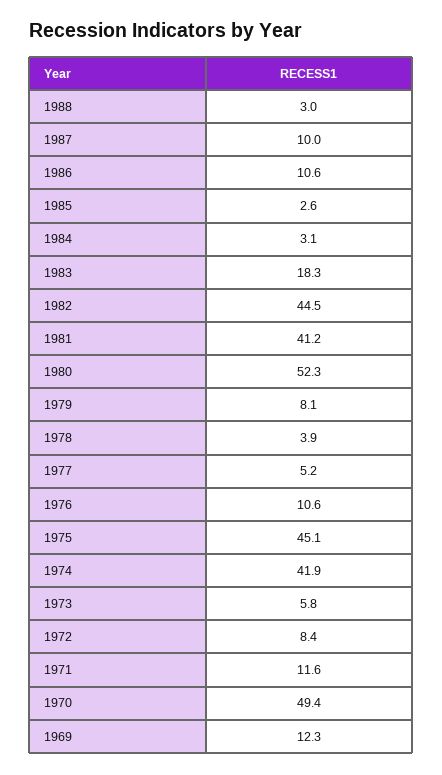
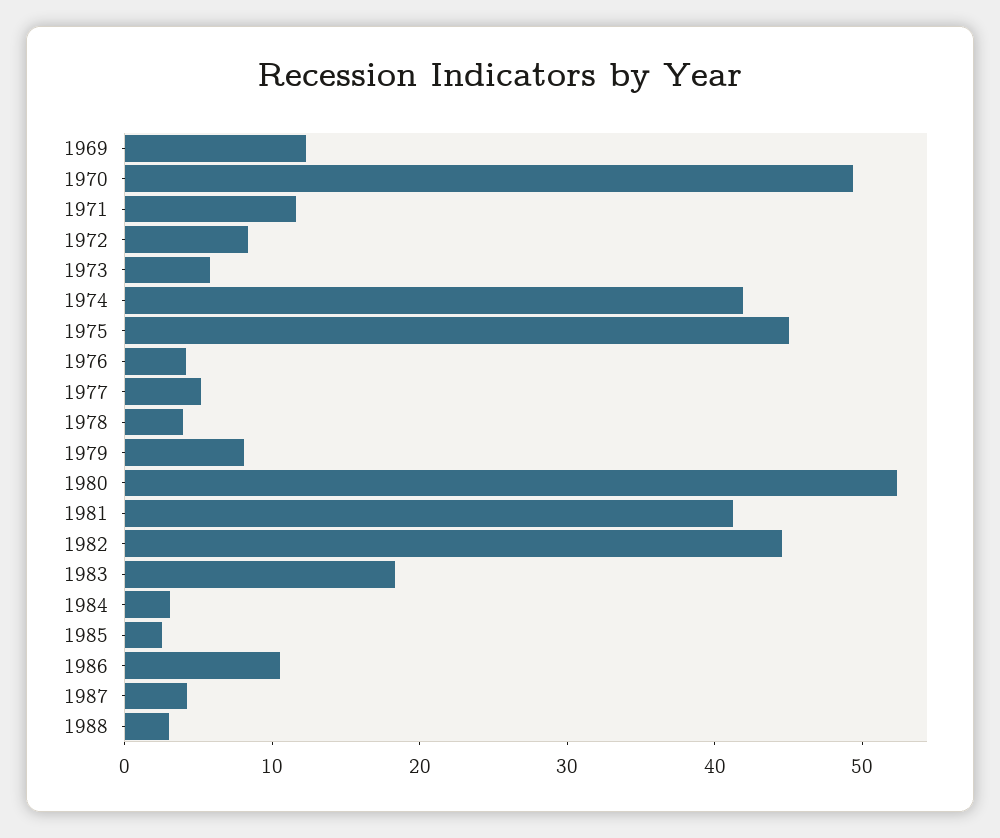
  {
    "1988": 3,
-   "1987": 10,
+   "1987": 4,
    "1986": 10.6,
    "1985": 2.6,
    "1984": 3.1,
    "1983": 18.3,
    "1982": 44.5,
    "1981": 41.2,
    "1980": 52.3,
    "1979": 8.1,
    "1978": 3.9,
    "1977": 5.2,
-   "1976": 10.6,
+   "1976": 4,
    "1975": 45.1,
    "1974": 41.9,
    "1973": 5.8,
    "1972": 8.4,
    "1971": 11.6,
    "1970": 49.4,
    "1969": 12.3
  }

